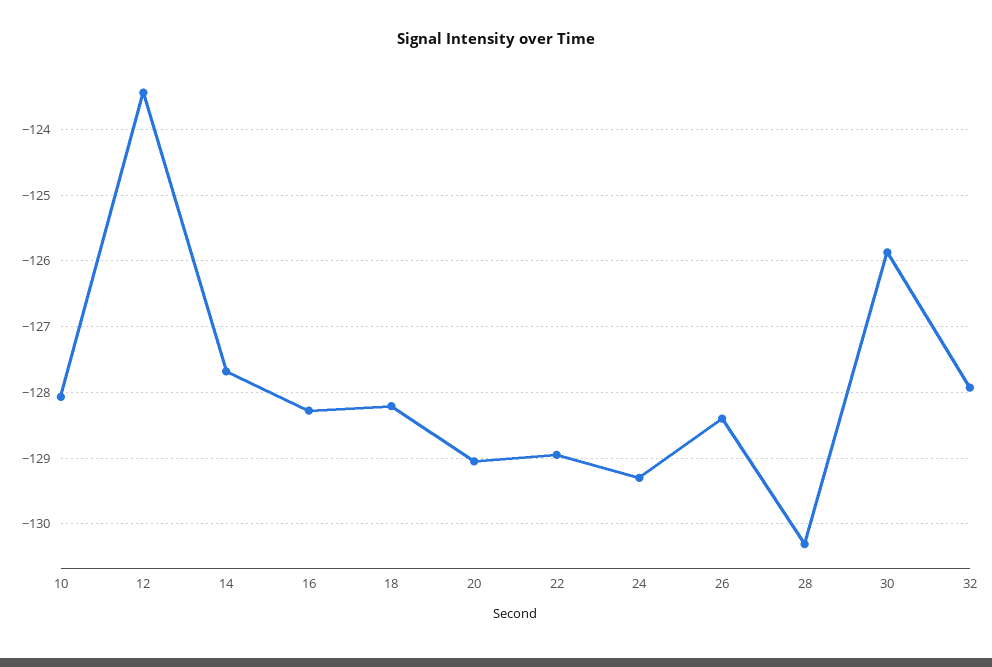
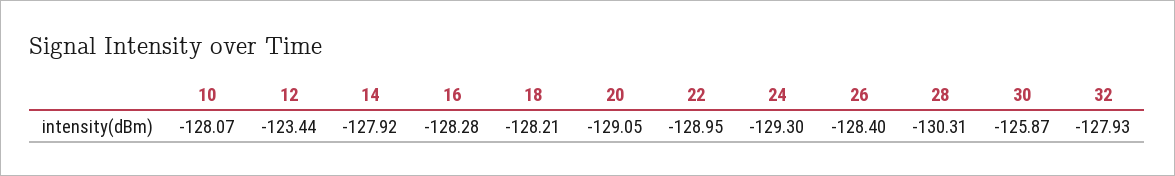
  {
    "10": -128.07,
    "12": -123.44,
-   "14": -127.7,
+   "14": -127.92,
    "16": -128.28,
    "18": -128.21,
    "20": -129.05,
    "22": -128.95,
    "24": -129.3,
    "26": -128.4,
    "28": -130.31,
    "30": -125.87,
    "32": -127.93
  }

